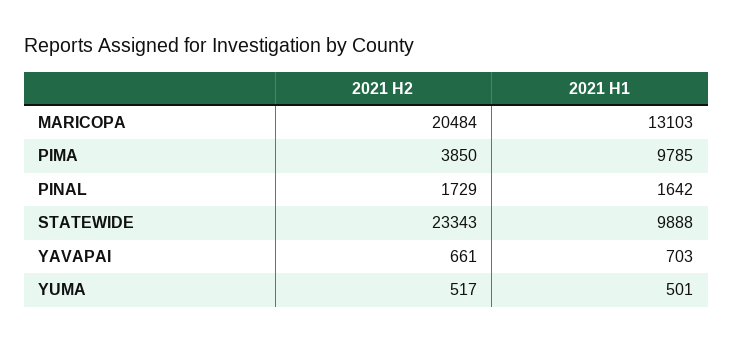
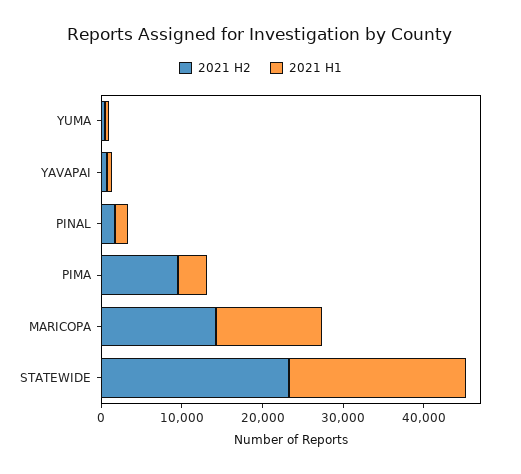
  {
    "2021 H2": {
-     "MARICOPA": 20484,
+     "MARICOPA": 14000,
-     "PIMA": 3850,
+     "PIMA": 10000,
      "PINAL": 1729,
      "STATEWIDE": 23343,
      "YAVAPAI": 661,
      "YUMA": 517
    },
    "2021 H1": {
      "MARICOPA": 13103,
-     "PIMA": 9785,
+     "PIMA": 4000,
      "PINAL": 1642,
-     "STATEWIDE": 9888,
+     "STATEWIDE": 22000,
      "YAVAPAI": 703,
      "YUMA": 501
    }
  }

